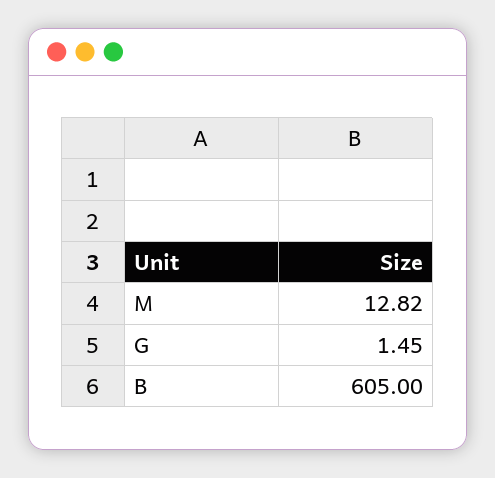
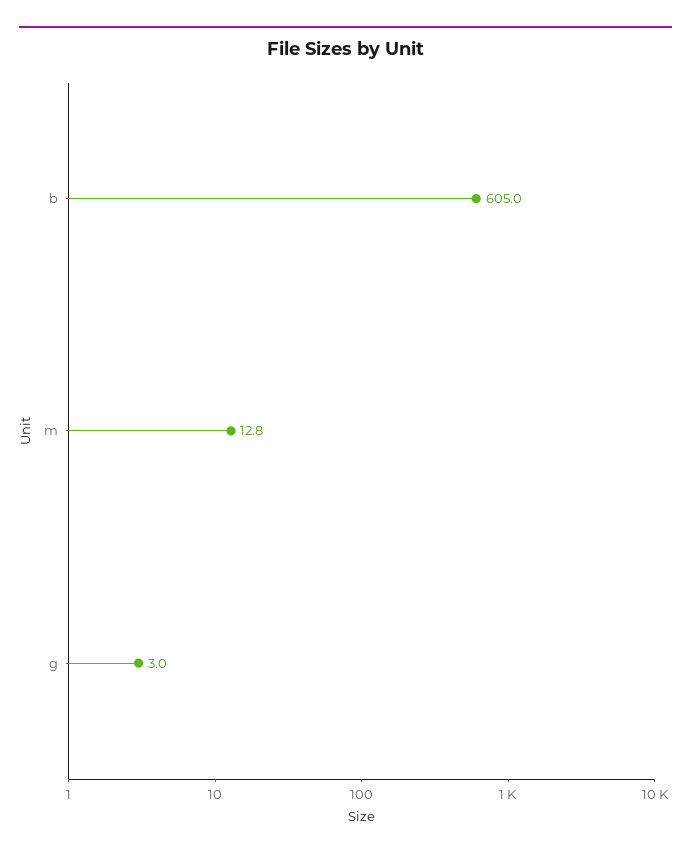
  {
    "M": 12.82,
-   "G": 1.45,
+   "G": 3,
    "B": 605
  }

